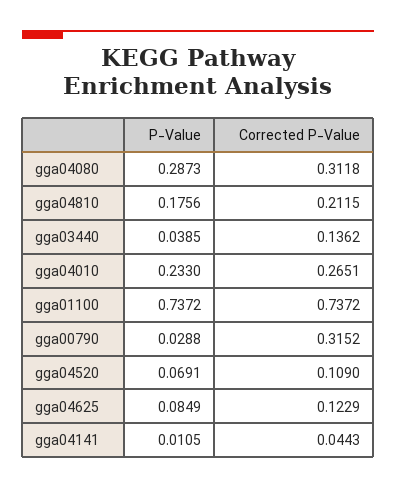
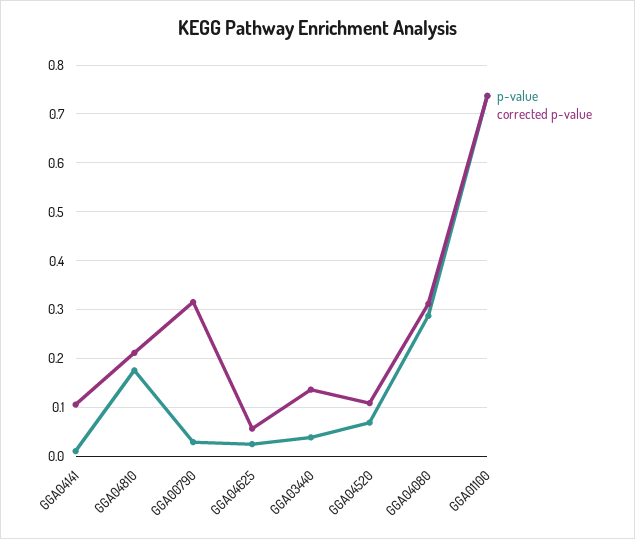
  {
    "P-Value": {
      "gga04080": 0.2873,
      "gga04810": 0.1756,
      "gga03440": 0.0385,
-     "gga04010": 0.233,
      "gga01100": 0.7372,
      "gga00790": 0.0288,
      "gga04520": 0.0691,
-     "gga04625": 0.0849,
+     "gga04625": 0.02,
      "gga04141": 0.0105
    },
    "Corrected P-Value": {
      "gga04080": 0.3118,
      "gga04810": 0.2115,
      "gga03440": 0.1362,
-     "gga04010": 0.2651,
      "gga01100": 0.7372,
      "gga00790": 0.3152,
      "gga04520": 0.109,
-     "gga04625": 0.1229,
+     "gga04625": 0.06,
-     "gga04141": 0.0443
+     "gga04141": 0.1
    }
  }

